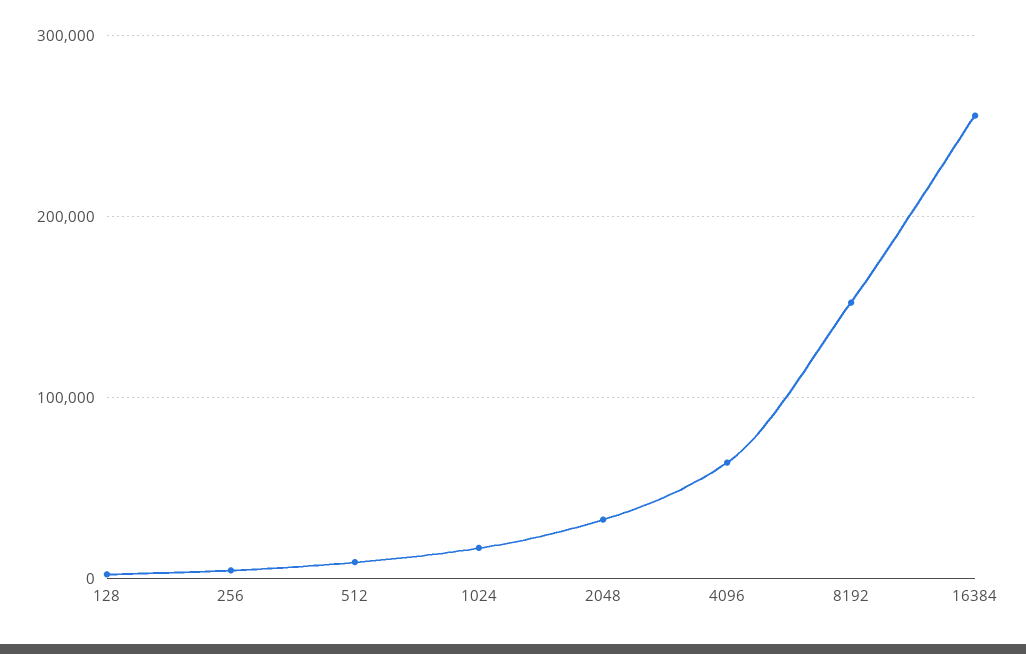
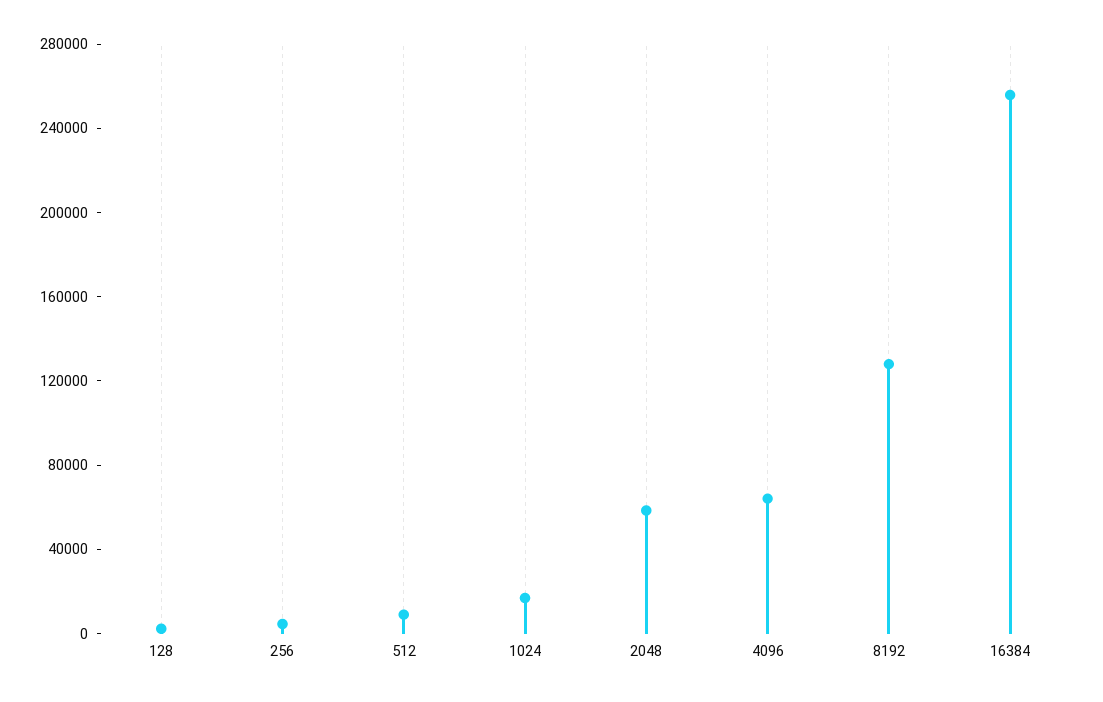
  {
    "128": 0,
    "256": 0,
    "512": 10000,
    "1024": 20000,
-   "2048": 30000,
+   "2048": 60000,
    "4096": 60000,
-   "8192": 150000,
+   "8192": 130000,
    "16384": 260000
  }

